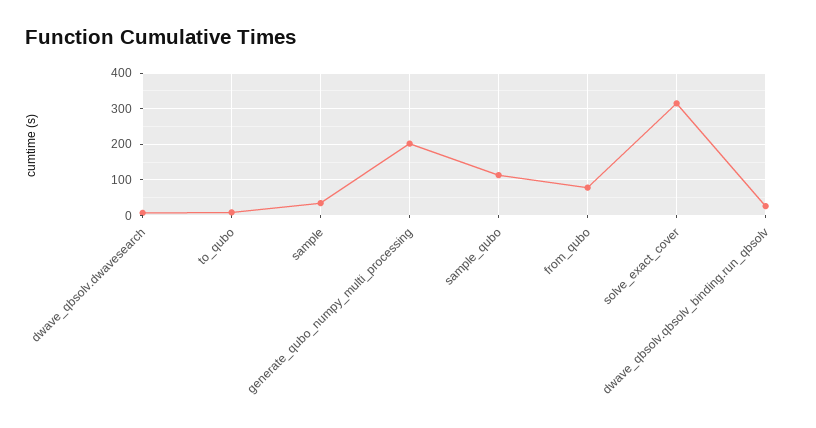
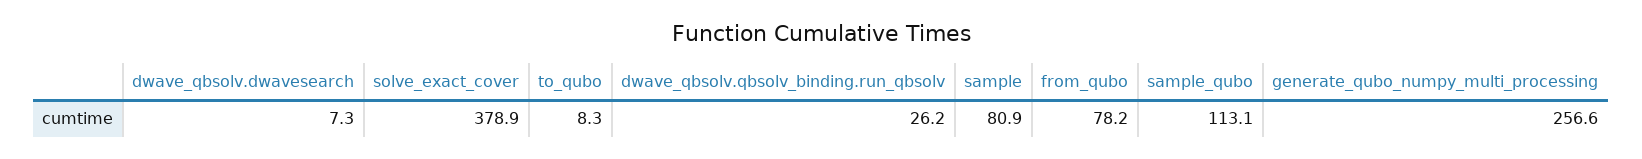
  {
    "dwave_qbsolv.dwavesearch": 7.3,
    "to_qubo": 8.3,
-   "sample": 40,
+   "sample": 80.9,
-   "generate_qubo_numpy_multi_processing": 200,
+   "generate_qubo_numpy_multi_processing": 256.6,
    "sample_qubo": 113.1,
    "from_qubo": 78.2,
-   "solve_exact_cover": 320,
+   "solve_exact_cover": 378.9,
    "dwave_qbsolv.qbsolv_binding.run_qbsolv": 26.2
  }

